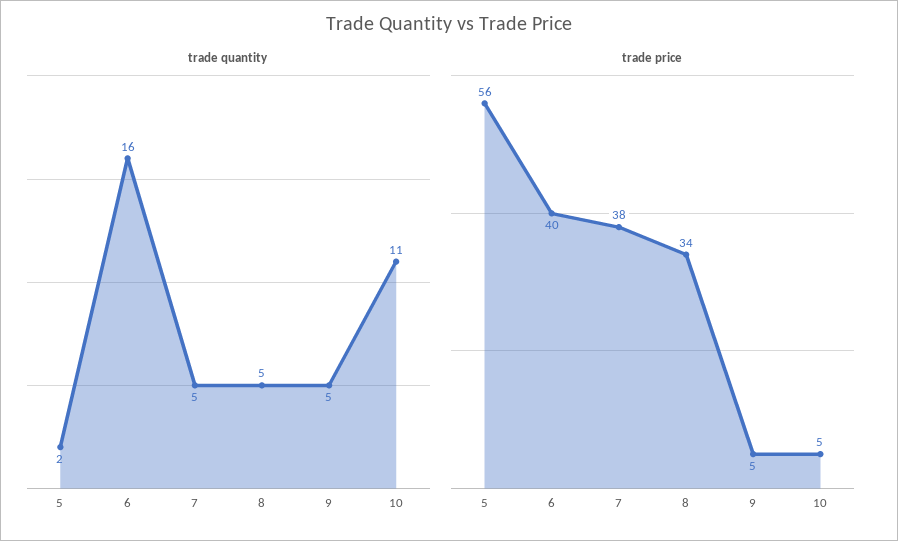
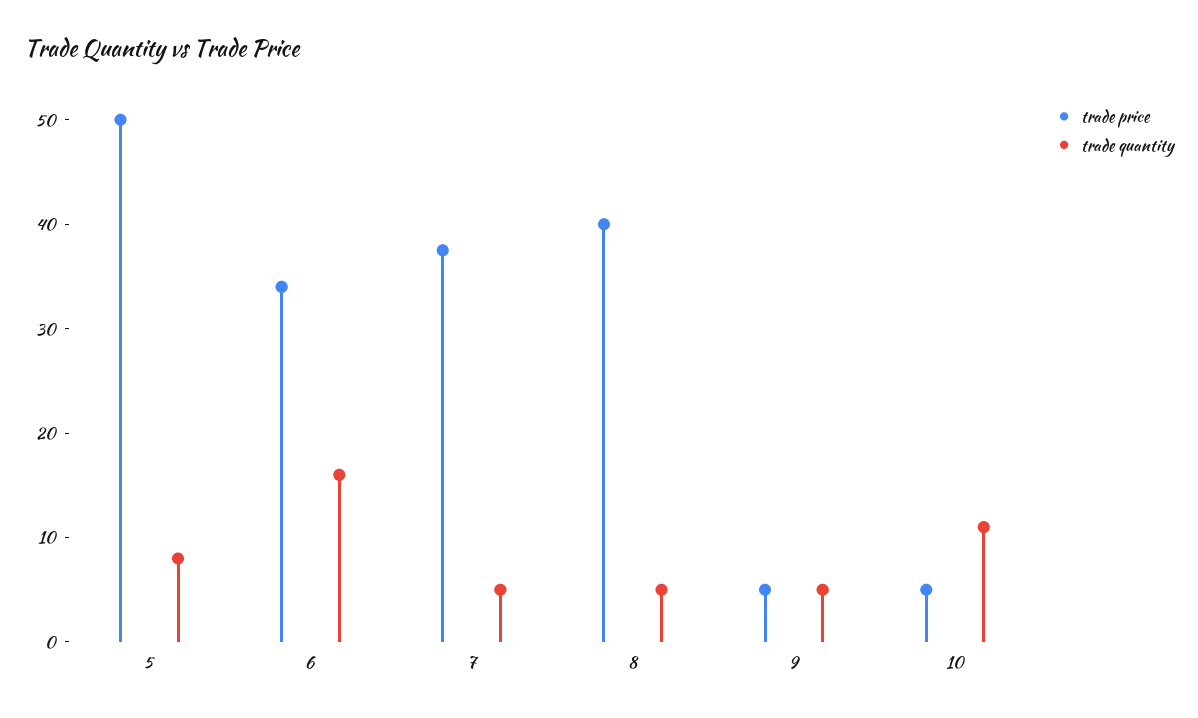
  {
    "trade quantity": {
-     "5": 2,
+     "5": 8,
      "6": 16,
      "7": 5,
      "8": 5,
      "9": 5,
      "10": 11
    },
    "trade price": {
-     "5": 56,
+     "5": 50,
-     "6": 40,
+     "6": 34,
      "7": 38,
-     "8": 34,
+     "8": 40,
      "9": 5,
      "10": 5
    }
  }

